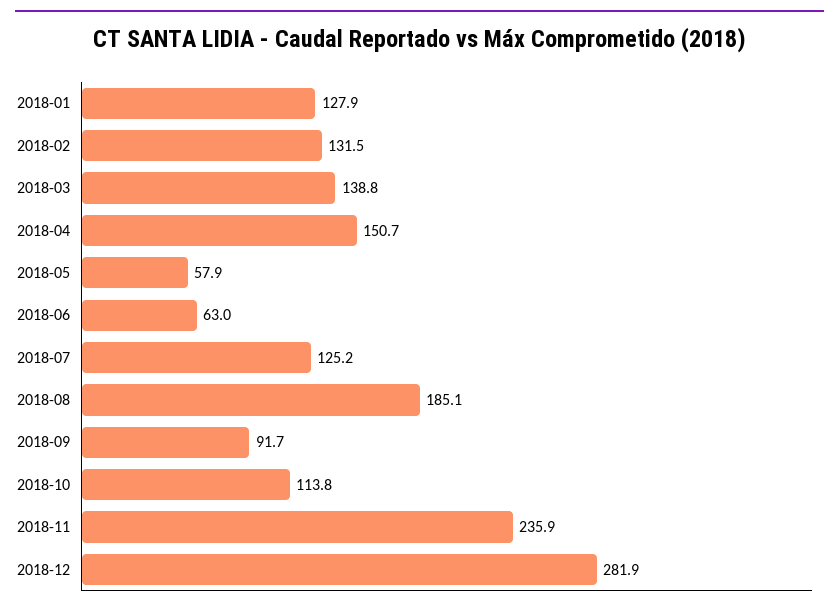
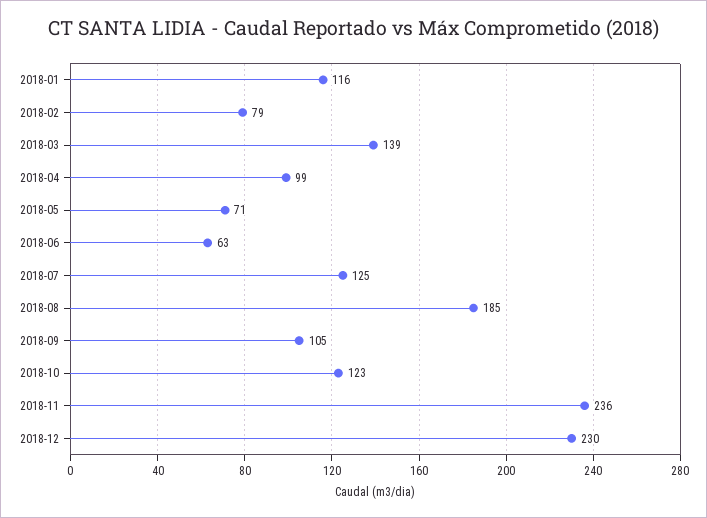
  {
-   "2018-01": 127.9,
+   "2018-01": 116,
-   "2018-02": 131.5,
+   "2018-02": 79,
    "2018-03": 138.8,
-   "2018-04": 150.7,
+   "2018-04": 99,
-   "2018-05": 57.9,
+   "2018-05": 71,
    "2018-06": 63,
    "2018-07": 125.2,
    "2018-08": 185.1,
-   "2018-09": 91.7,
+   "2018-09": 105,
-   "2018-10": 113.8,
+   "2018-10": 123,
    "2018-11": 235.9,
-   "2018-12": 281.9
+   "2018-12": 230
  }

